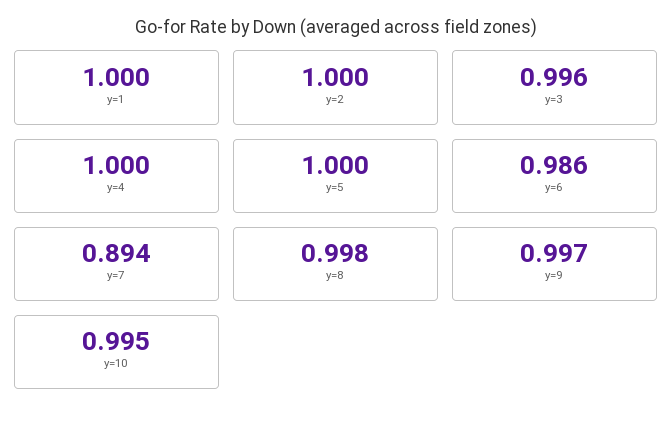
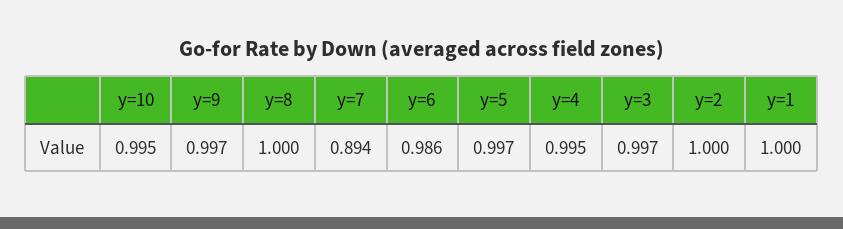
  {
    "y=1": 1,
    "y=2": 1,
-   "y=3": 0.996,
+   "y=3": 0.997,
-   "y=4": 1,
+   "y=4": 0.995,
-   "y=5": 1,
+   "y=5": 0.997,
    "y=6": 0.986,
    "y=7": 0.894,
-   "y=8": 0.998,
+   "y=8": 1,
    "y=9": 0.997,
    "y=10": 0.995
  }

